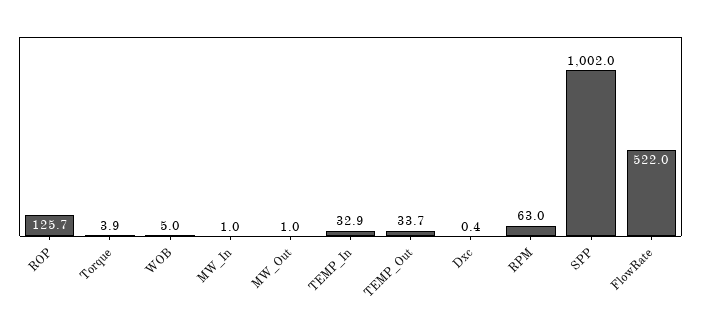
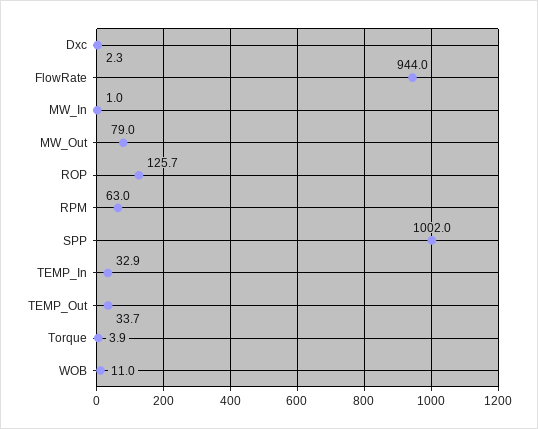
  {
    "ROP": 125.7,
    "Torque": 3.9,
-   "WOB": 5,
+   "WOB": 11,
    "MW_In": 1,
-   "MW_Out": 1,
+   "MW_Out": 79,
    "TEMP_In": 32.9,
    "TEMP_Out": 33.7,
-   "Dxc": 0.4,
+   "Dxc": 2.3,
    "RPM": 63,
    "SPP": 1002,
-   "FlowRate": 522
+   "FlowRate": 944
  }

